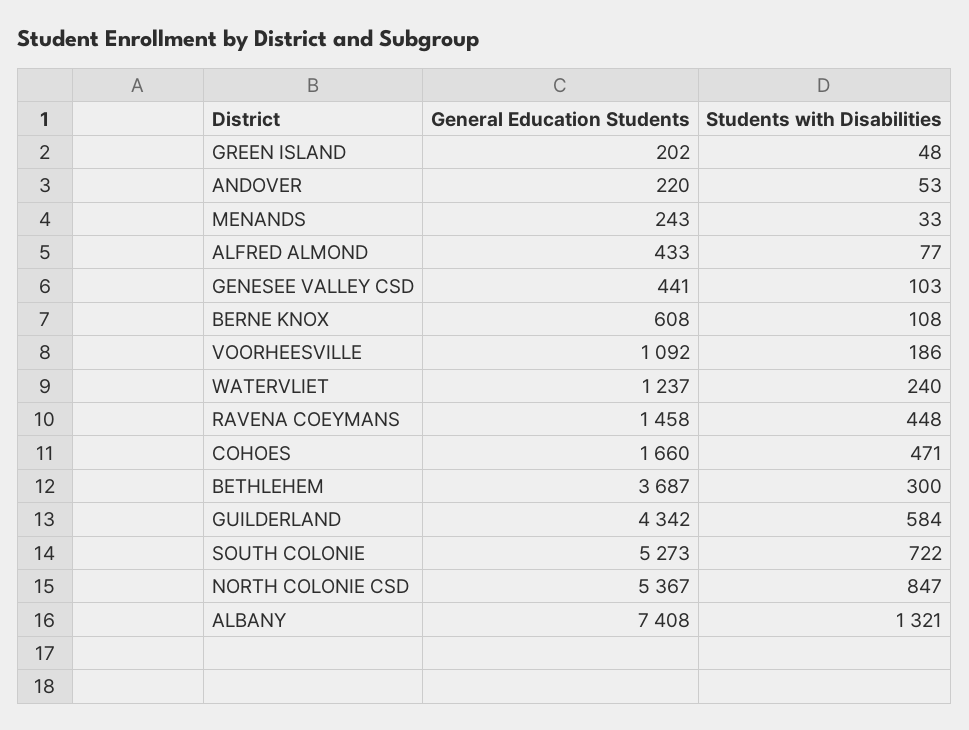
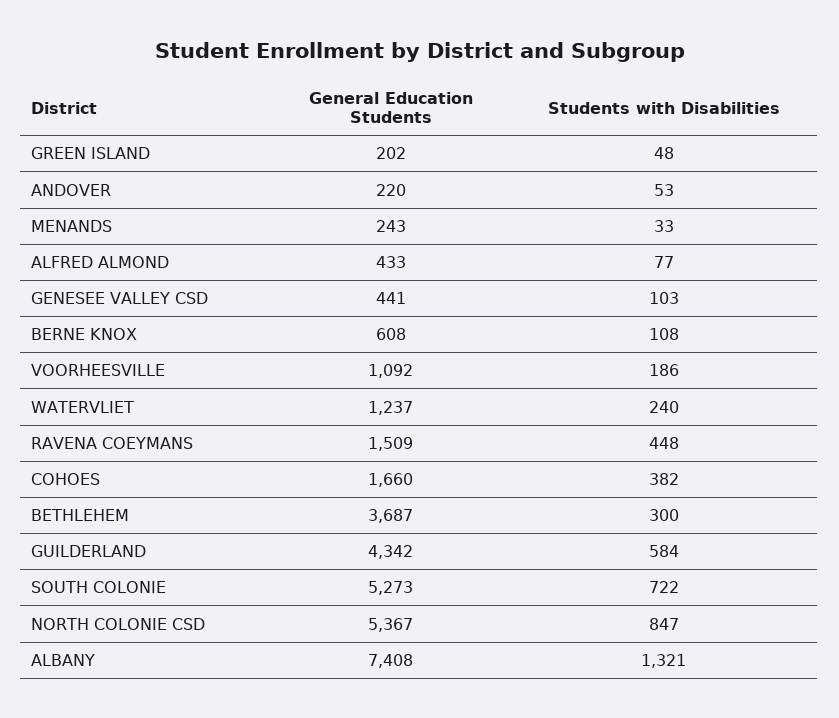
  {
    "General Education Students": {
      "GREEN ISLAND": 202,
      "ANDOVER": 220,
      "MENANDS": 243,
      "ALFRED ALMOND": 433,
      "GENESEE VALLEY CSD": 441,
      "BERNE KNOX": 608,
      "VOORHEESVILLE": 1092,
      "WATERVLIET": 1237,
-     "RAVENA COEYMANS": 1458,
+     "RAVENA COEYMANS": 1509,
      "COHOES": 1660,
      "BETHLEHEM": 3687,
      "GUILDERLAND": 4342,
      "SOUTH COLONIE": 5273,
      "NORTH COLONIE CSD": 5367,
      "ALBANY": 7408
    },
    "Students with Disabilities": {
      "GREEN ISLAND": 48,
      "ANDOVER": 53,
      "MENANDS": 33,
      "ALFRED ALMOND": 77,
      "GENESEE VALLEY CSD": 103,
      "BERNE KNOX": 108,
      "VOORHEESVILLE": 186,
      "WATERVLIET": 240,
      "RAVENA COEYMANS": 448,
-     "COHOES": 471,
+     "COHOES": 382,
      "BETHLEHEM": 300,
      "GUILDERLAND": 584,
      "SOUTH COLONIE": 722,
      "NORTH COLONIE CSD": 847,
      "ALBANY": 1321
    }
  }

